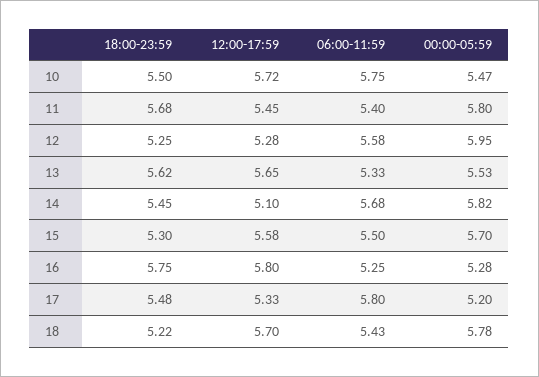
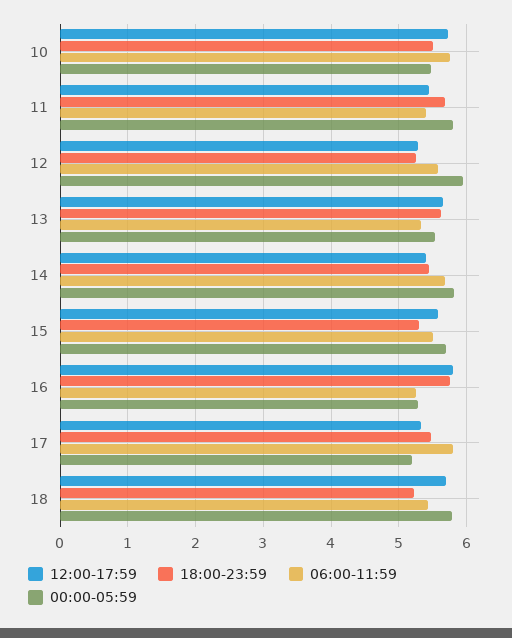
  {
    "18:00-23:59": {
      "10": 5.5,
      "11": 5.68,
      "12": 5.25,
      "13": 5.62,
      "14": 5.45,
      "15": 5.3,
      "16": 5.75,
      "17": 5.48,
      "18": 5.22
    },
    "12:00-17:59": {
      "10": 5.72,
      "11": 5.45,
      "12": 5.28,
      "13": 5.65,
-     "14": 5.1,
+     "14": 5.4,
      "15": 5.58,
      "16": 5.8,
      "17": 5.33,
      "18": 5.7
    },
    "06:00-11:59": {
      "10": 5.75,
      "11": 5.4,
      "12": 5.58,
      "13": 5.33,
      "14": 5.68,
      "15": 5.5,
      "16": 5.25,
      "17": 5.8,
      "18": 5.43
    },
    "00:00-05:59": {
      "10": 5.47,
      "11": 5.8,
      "12": 5.95,
      "13": 5.53,
      "14": 5.82,
      "15": 5.7,
      "16": 5.28,
      "17": 5.2,
      "18": 5.78
    }
  }

